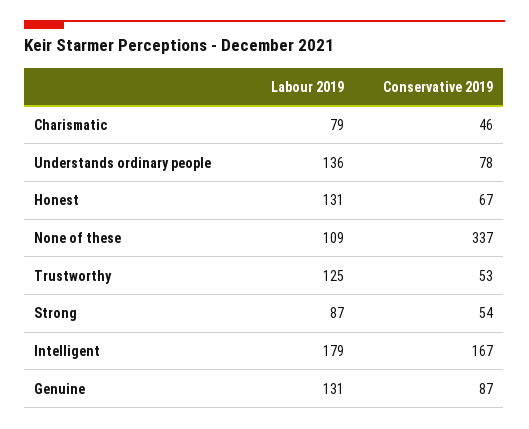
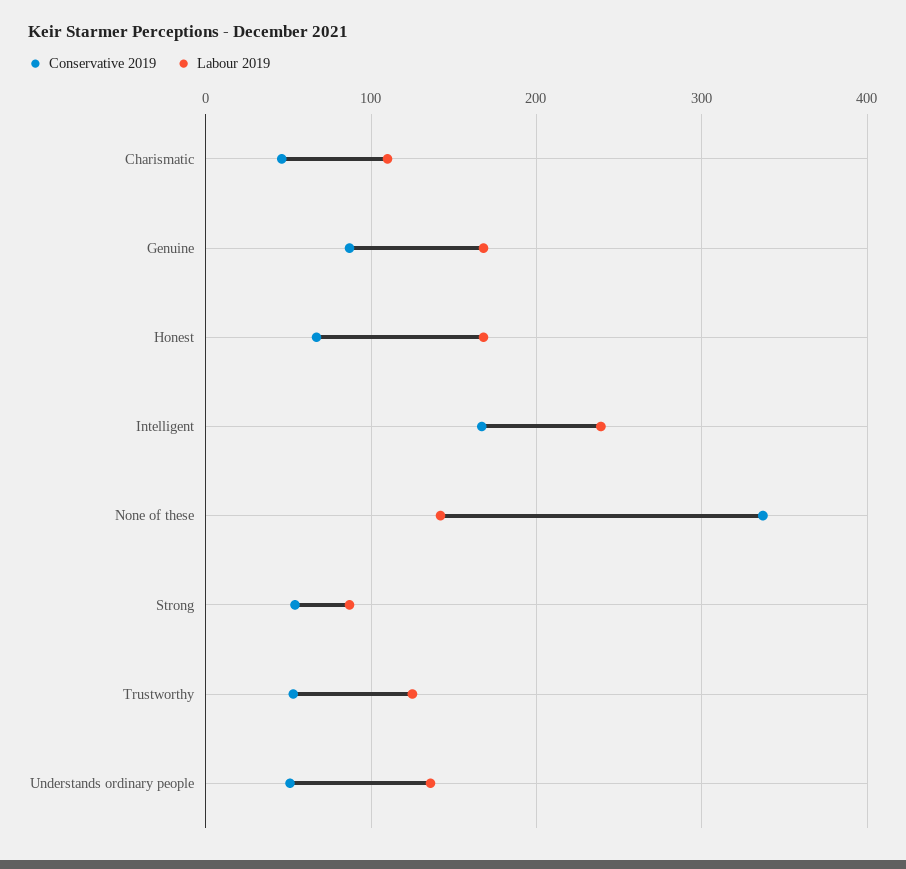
  {
    "Labour 2019": {
-     "Charismatic": 79,
+     "Charismatic": 110,
      "Understands ordinary people": 136,
-     "Honest": 131,
+     "Honest": 170,
-     "None of these": 109,
+     "None of these": 140,
      "Trustworthy": 125,
      "Strong": 87,
-     "Intelligent": 179,
+     "Intelligent": 240,
-     "Genuine": 131
+     "Genuine": 170
    },
    "Conservative 2019": {
      "Charismatic": 46,
-     "Understands ordinary people": 78,
+     "Understands ordinary people": 50,
      "Honest": 67,
      "None of these": 337,
      "Trustworthy": 53,
      "Strong": 54,
      "Intelligent": 167,
      "Genuine": 87
    }
  }

